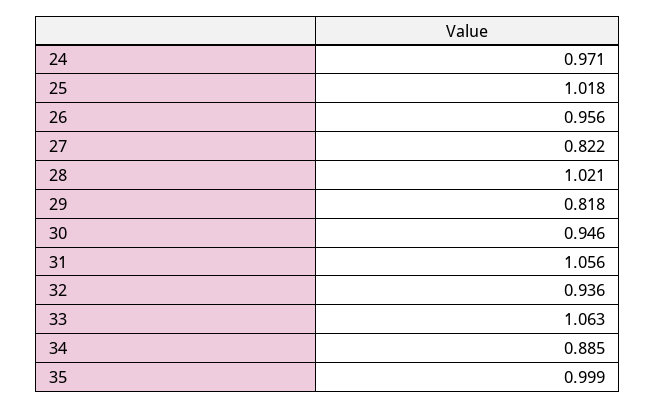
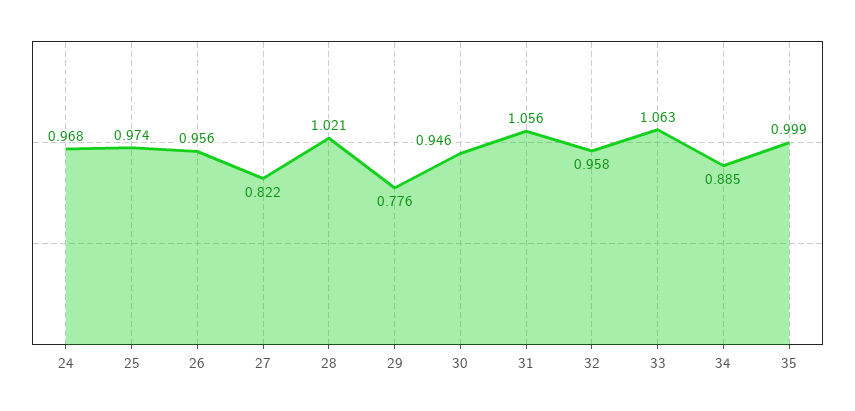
  {
-   "24": 0.971,
+   "24": 0.968,
-   "25": 1.018,
+   "25": 0.974,
    "26": 0.956,
    "27": 0.822,
    "28": 1.021,
-   "29": 0.818,
+   "29": 0.776,
    "30": 0.946,
    "31": 1.056,
-   "32": 0.936,
+   "32": 0.958,
    "33": 1.063,
    "34": 0.885,
    "35": 0.999
  }

